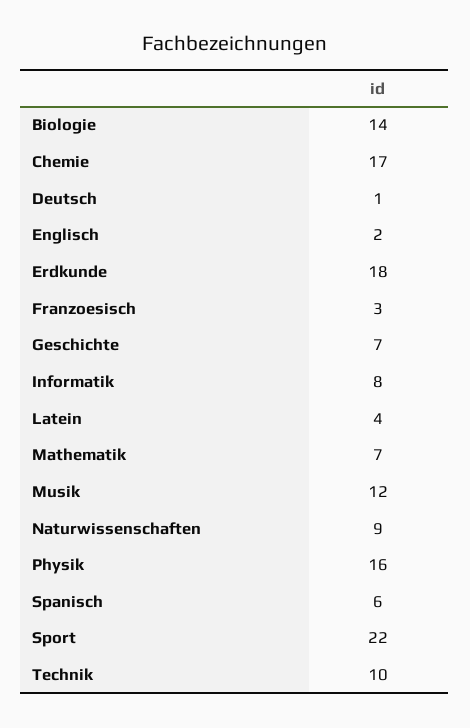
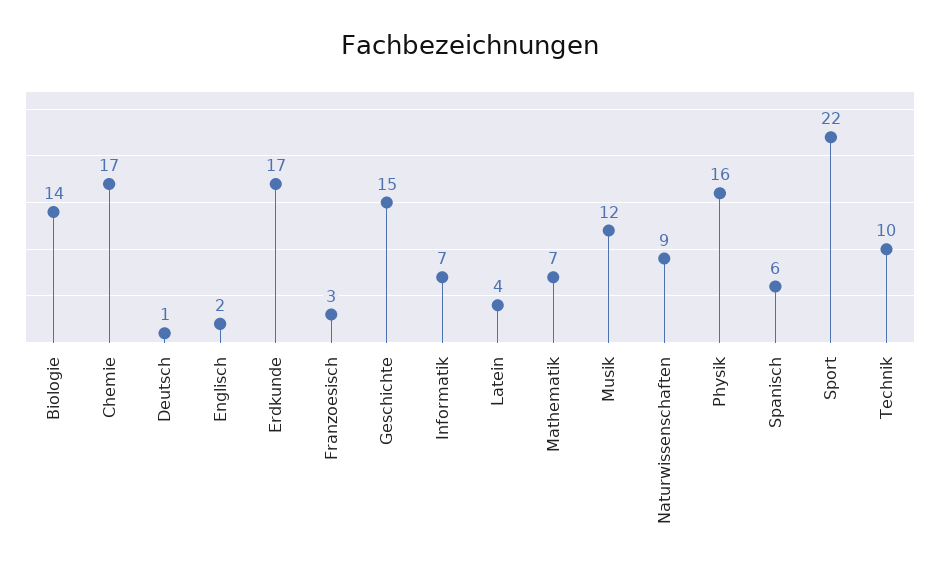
  {
    "Biologie": 14,
    "Chemie": 17,
    "Deutsch": 1,
    "Englisch": 2,
-   "Erdkunde": 18,
+   "Erdkunde": 17,
    "Franzoesisch": 3,
-   "Geschichte": 7,
+   "Geschichte": 15,
-   "Informatik": 8,
+   "Informatik": 7,
    "Latein": 4,
    "Mathematik": 7,
    "Musik": 12,
    "Naturwissenschaften": 9,
    "Physik": 16,
    "Spanisch": 6,
    "Sport": 22,
    "Technik": 10
  }

